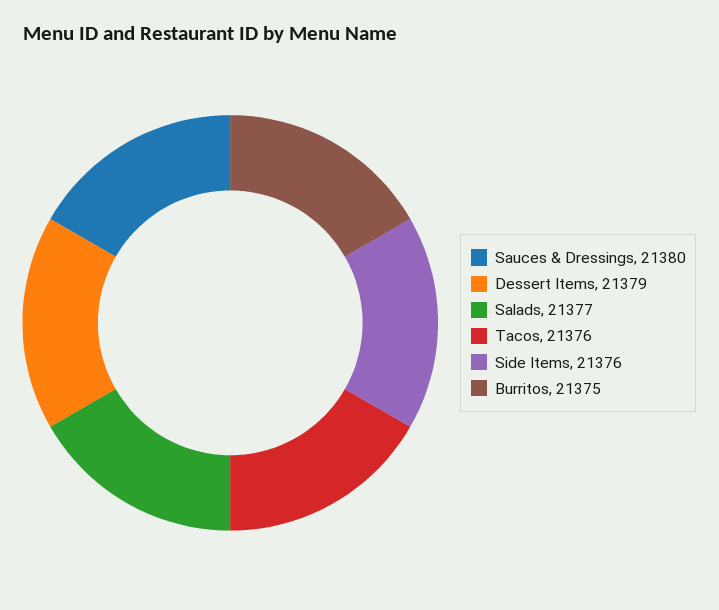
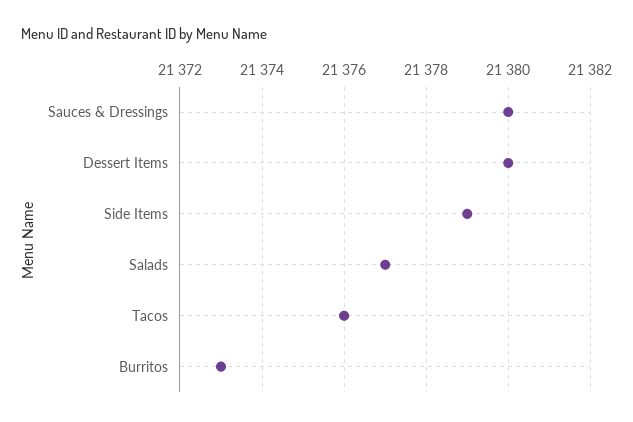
  {
    "Sauces & Dressings": 21380,
-   "Dessert Items": 21379,
+   "Dessert Items": 21380,
    "Salads": 21377,
    "Tacos": 21376,
-   "Side Items": 21376,
+   "Side Items": 21379,
-   "Burritos": 21375
+   "Burritos": 21373
  }

